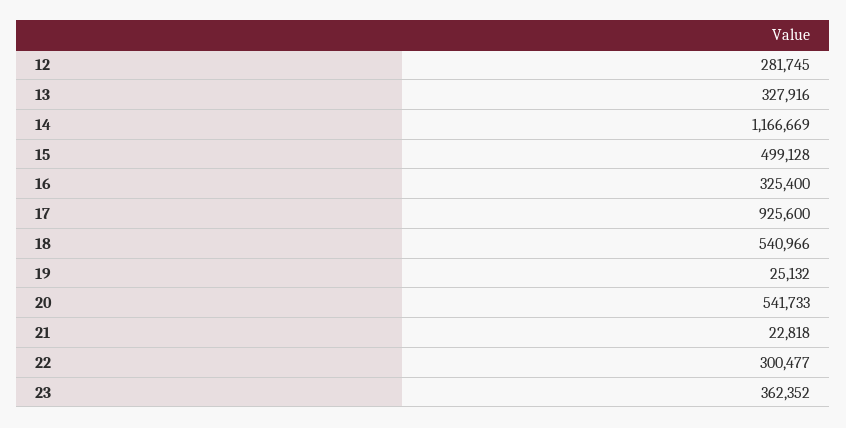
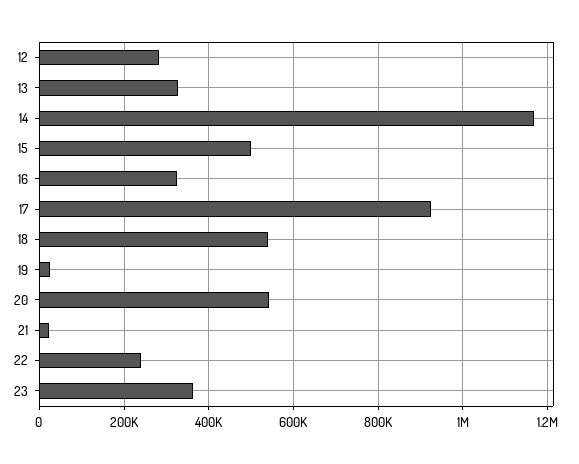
  {
    "12": 281745,
    "13": 327916,
    "14": 1166669,
    "15": 499128,
    "16": 325400,
    "17": 925600,
    "18": 540966,
    "19": 25132,
    "20": 541733,
    "21": 22818,
-   "22": 300477,
+   "22": 240000,
    "23": 362352
  }

